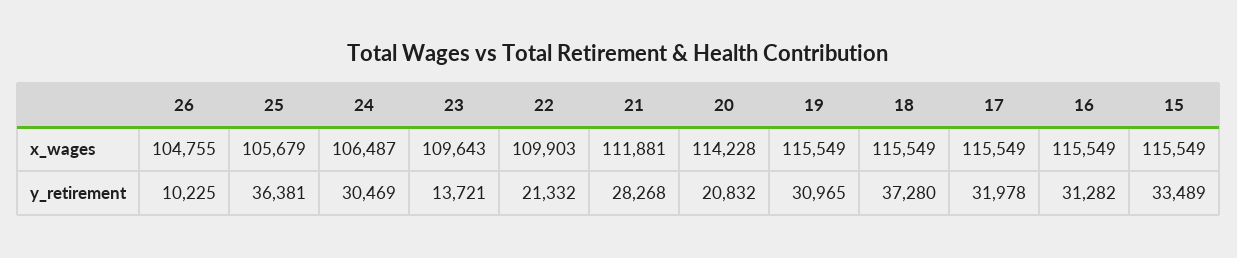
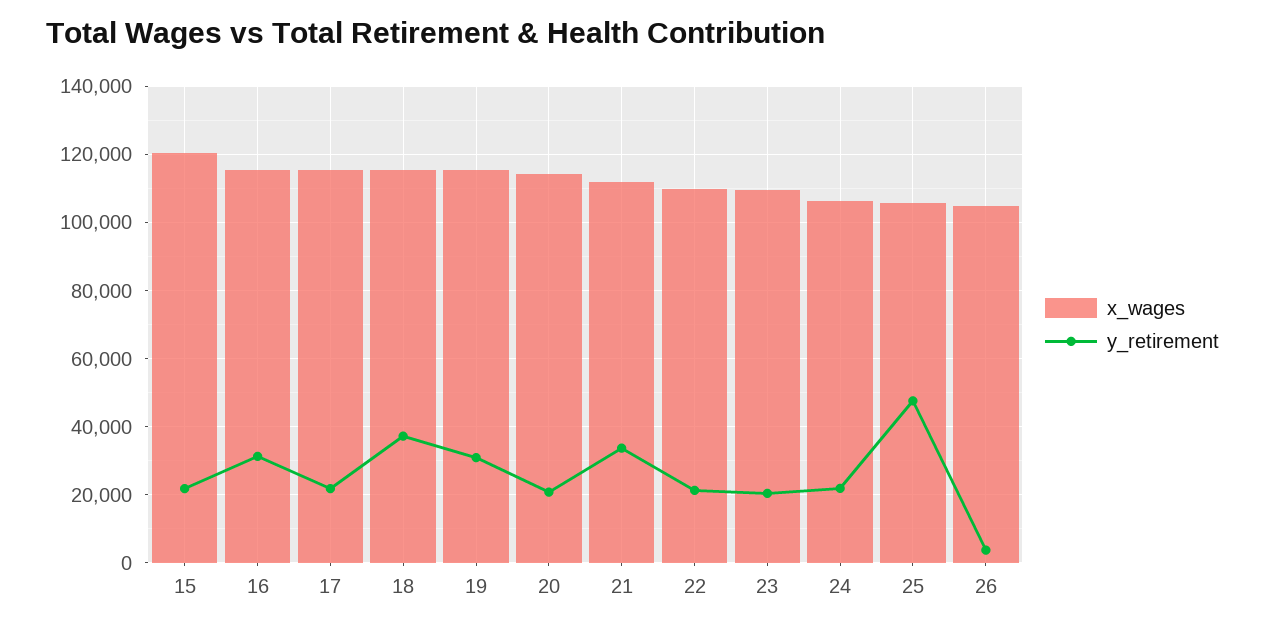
  {
    "x_wages": {
      "26": 104755,
      "25": 105679,
      "24": 106487,
      "23": 109643,
      "22": 109903,
      "21": 111881,
      "20": 114228,
      "19": 115549,
      "18": 115549,
      "17": 115549,
      "16": 115549,
-     "15": 115549
+     "15": 120000
    },
    "y_retirement": {
-     "26": 10225,
+     "26": 4000,
-     "25": 36381,
+     "25": 48000,
-     "24": 30469,
+     "24": 22000,
-     "23": 13721,
+     "23": 20000,
      "22": 21332,
-     "21": 28268,
+     "21": 34000,
      "20": 20832,
      "19": 30965,
      "18": 37280,
-     "17": 31978,
+     "17": 22000,
      "16": 31282,
-     "15": 33489
+     "15": 22000
    }
  }

